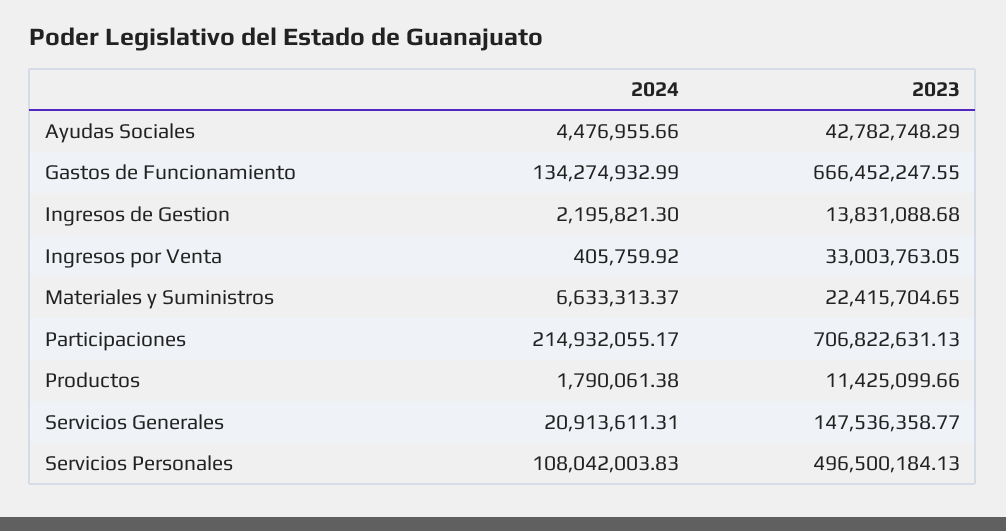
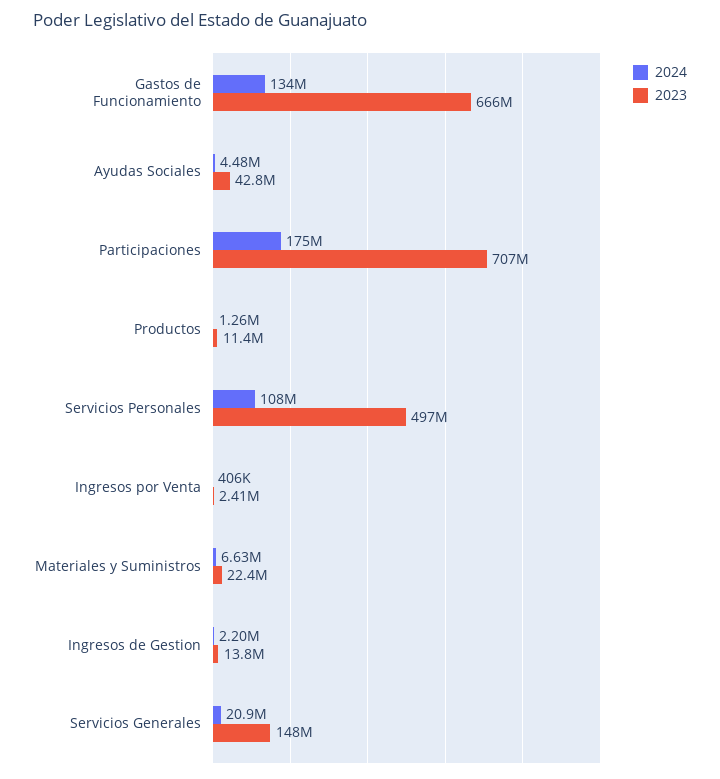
  {
    "2024": {
      "Ayudas Sociales": 4476955.66,
      "Gastos de Funcionamiento": 134274932.99,
      "Ingresos de Gestion": 2195821.3,
      "Ingresos por Venta": 405759.92,
      "Materiales y Suministros": 6633313.37,
-     "Participaciones": 214932055.17,
+     "Participaciones": 175000000,
-     "Productos": 1790061.38,
+     "Productos": 1260000,
      "Servicios Generales": 20913611.31,
      "Servicios Personales": 108042003.83
    },
    "2023": {
      "Ayudas Sociales": 42782748.29,
      "Gastos de Funcionamiento": 666452247.55,
      "Ingresos de Gestion": 13831088.68,
-     "Ingresos por Venta": 33003763.05,
+     "Ingresos por Venta": 2410000,
      "Materiales y Suministros": 22415704.65,
      "Participaciones": 706822631.13,
      "Productos": 11425099.66,
      "Servicios Generales": 147536358.77,
      "Servicios Personales": 496500184.13
    }
  }

